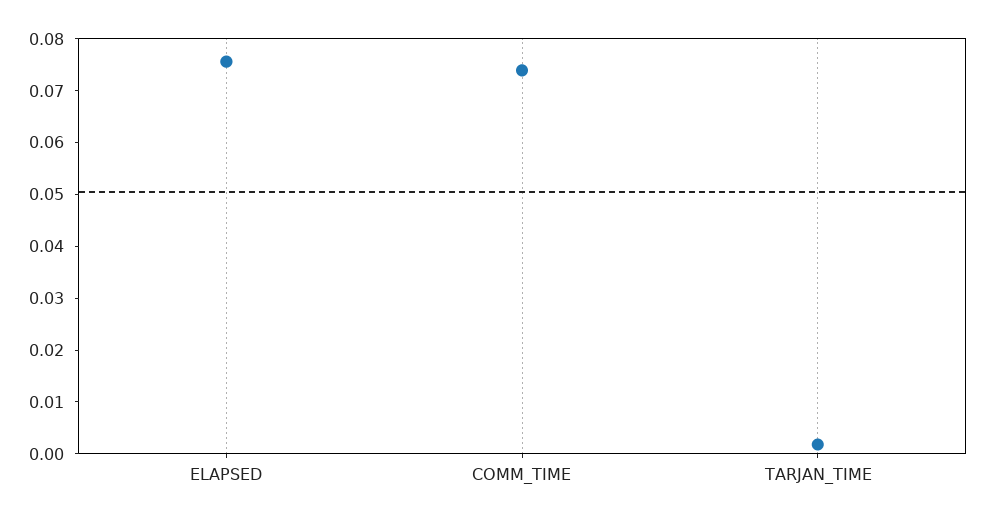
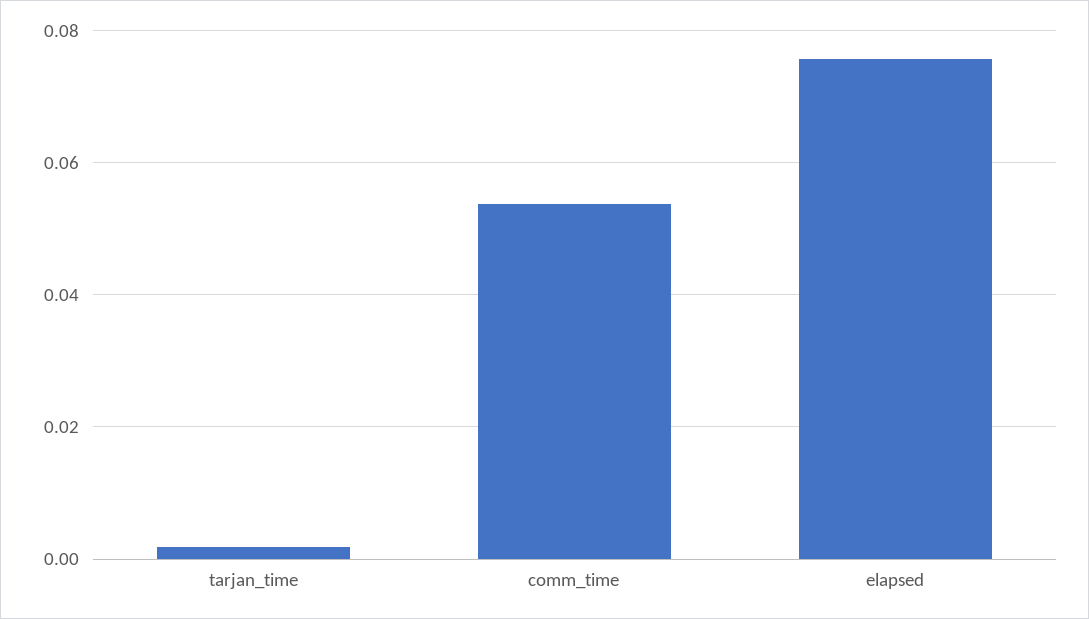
  {
    "ELAPSED": 0.076,
-   "COMM_TIME": 0.074,
+   "COMM_TIME": 0.054,
    "TARJAN_TIME": 0.002
  }

